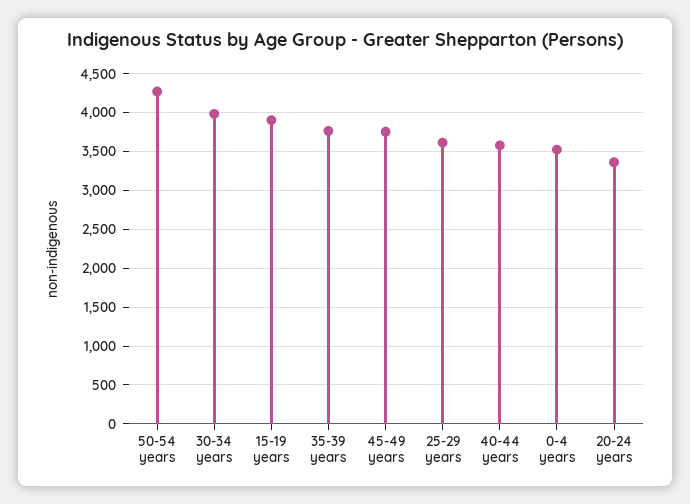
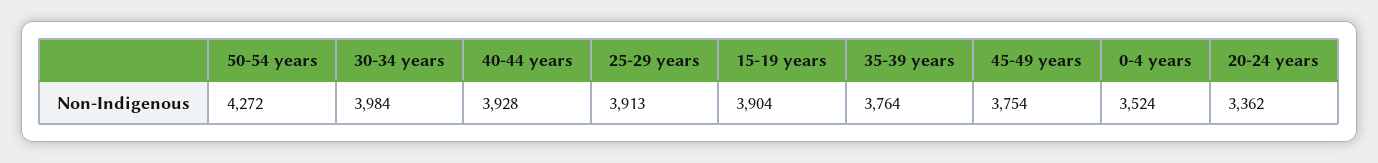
  {
    "50-54 years": 4272,
    "30-34 years": 3984,
    "15-19 years": 3904,
    "35-39 years": 3764,
    "45-49 years": 3754,
-   "25-29 years": 3600,
+   "25-29 years": 3913,
-   "40-44 years": 3600,
+   "40-44 years": 3928,
    "0-4 years": 3524,
    "20-24 years": 3362
  }

